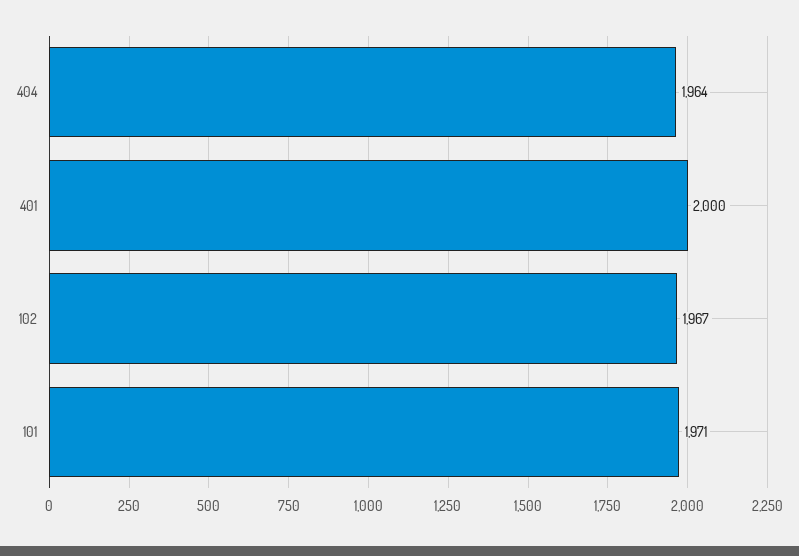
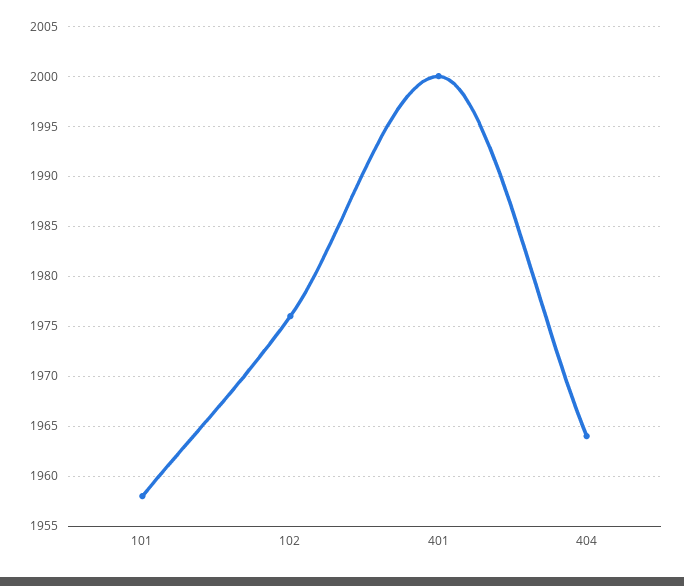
  {
    "404": 1964,
    "401": 2000,
-   "102": 1967,
+   "102": 1976,
-   "101": 1971
+   "101": 1958
  }

